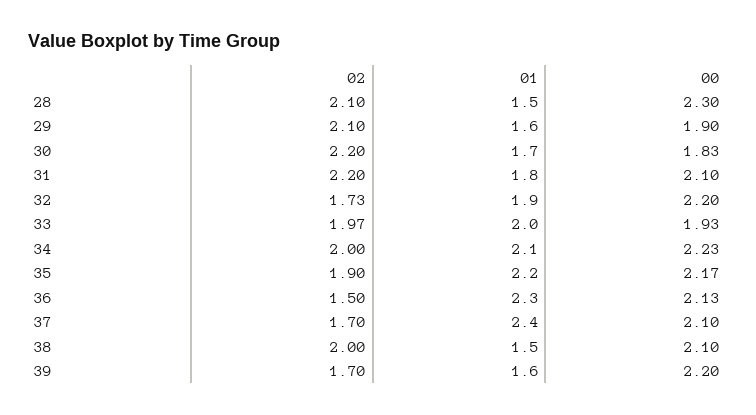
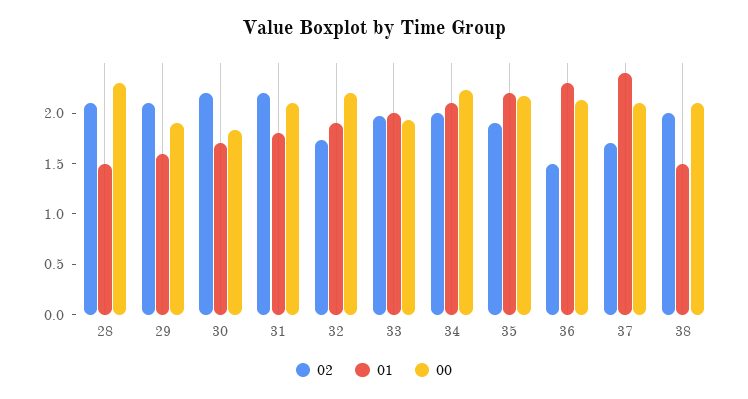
  {
    "02": {
      "28": 2.1,
      "29": 2.1,
      "30": 2.2,
      "31": 2.2,
      "32": 1.73,
      "33": 1.97,
      "34": 2,
      "35": 1.9,
      "36": 1.5,
      "37": 1.7,
-     "38": 2,
+     "38": 2
-     "39": 1.7
    },
    "01": {
      "28": 1.5,
      "29": 1.6,
      "30": 1.7,
      "31": 1.8,
      "32": 1.9,
      "33": 2,
      "34": 2.1,
      "35": 2.2,
      "36": 2.3,
      "37": 2.4,
-     "38": 1.5,
+     "38": 1.5
-     "39": 1.6
    },
    "00": {
      "28": 2.3,
      "29": 1.9,
      "30": 1.83,
      "31": 2.1,
      "32": 2.2,
      "33": 1.93,
      "34": 2.23,
      "35": 2.17,
      "36": 2.13,
      "37": 2.1,
-     "38": 2.1,
+     "38": 2.1
-     "39": 2.2
    }
  }

